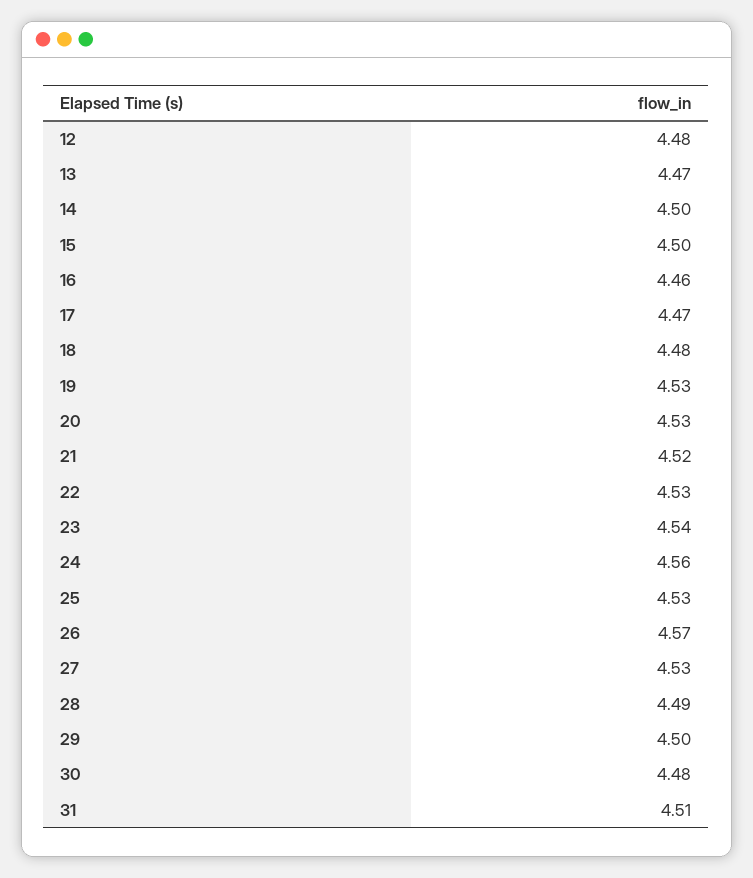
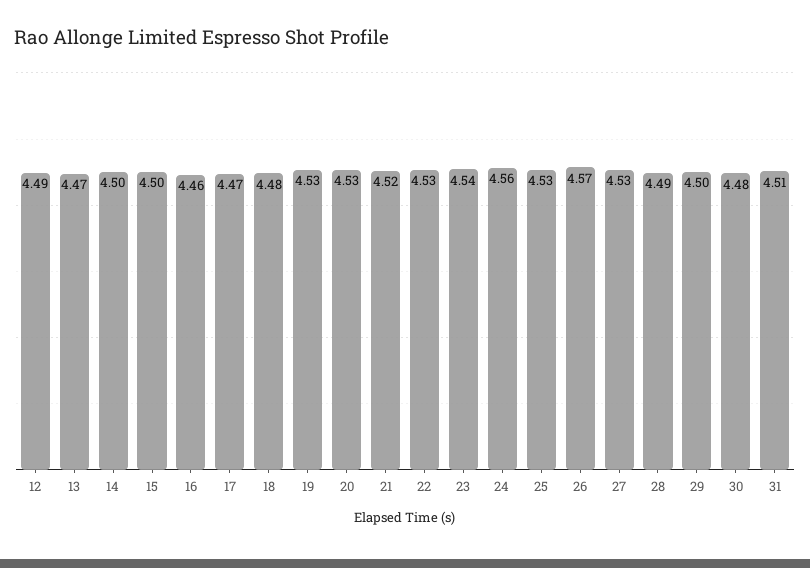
  {
-   "12": 4.48,
+   "12": 4.49,
    "13": 4.47,
    "14": 4.5,
    "15": 4.5,
    "16": 4.46,
    "17": 4.47,
    "18": 4.48,
    "19": 4.53,
    "20": 4.53,
    "21": 4.52,
    "22": 4.53,
    "23": 4.54,
    "24": 4.56,
    "25": 4.53,
    "26": 4.57,
    "27": 4.53,
    "28": 4.49,
    "29": 4.5,
    "30": 4.48,
    "31": 4.51
  }

